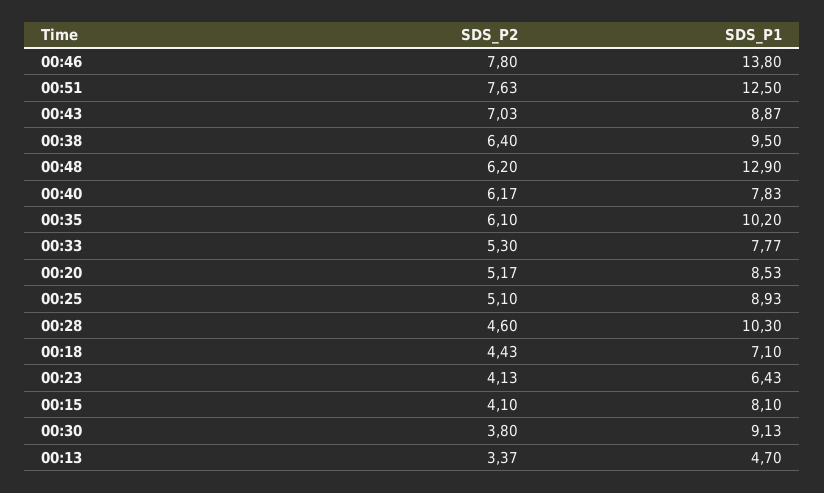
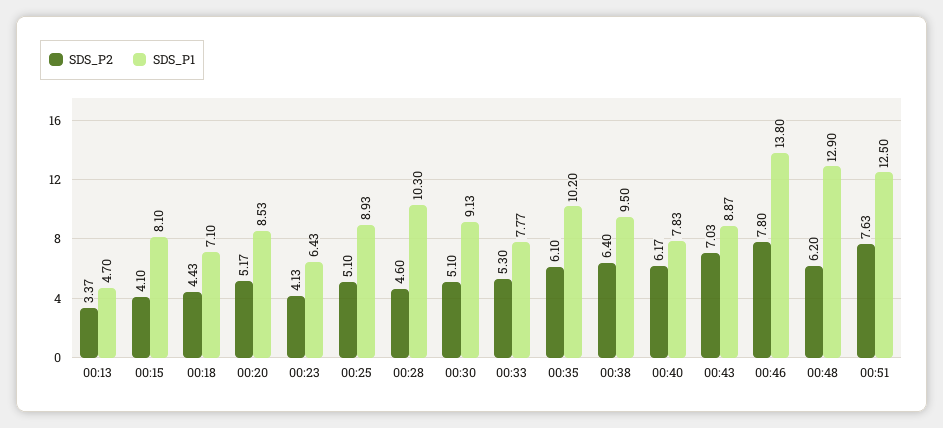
  {
    "SDS_P2": {
      "00:46": 7.8,
      "00:51": 7.63,
      "00:43": 7.03,
      "00:38": 6.4,
      "00:48": 6.2,
      "00:40": 6.17,
      "00:35": 6.1,
      "00:33": 5.3,
      "00:20": 5.17,
      "00:25": 5.1,
      "00:28": 4.6,
      "00:18": 4.43,
      "00:23": 4.13,
      "00:15": 4.1,
-     "00:30": 3.8,
+     "00:30": 5.1,
      "00:13": 3.37
    },
    "SDS_P1": {
      "00:46": 13.8,
      "00:51": 12.5,
      "00:43": 8.87,
      "00:38": 9.5,
      "00:48": 12.9,
      "00:40": 7.83,
      "00:35": 10.2,
      "00:33": 7.77,
      "00:20": 8.53,
      "00:25": 8.93,
      "00:28": 10.3,
      "00:18": 7.1,
      "00:23": 6.43,
      "00:15": 8.1,
      "00:30": 9.13,
      "00:13": 4.7
    }
  }

